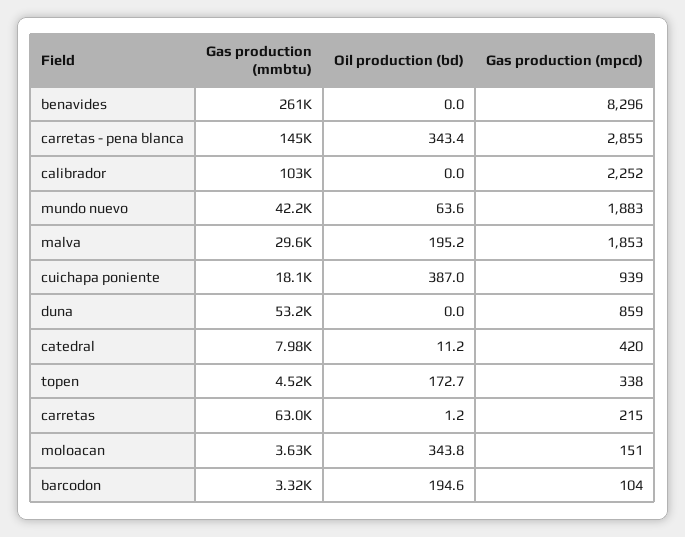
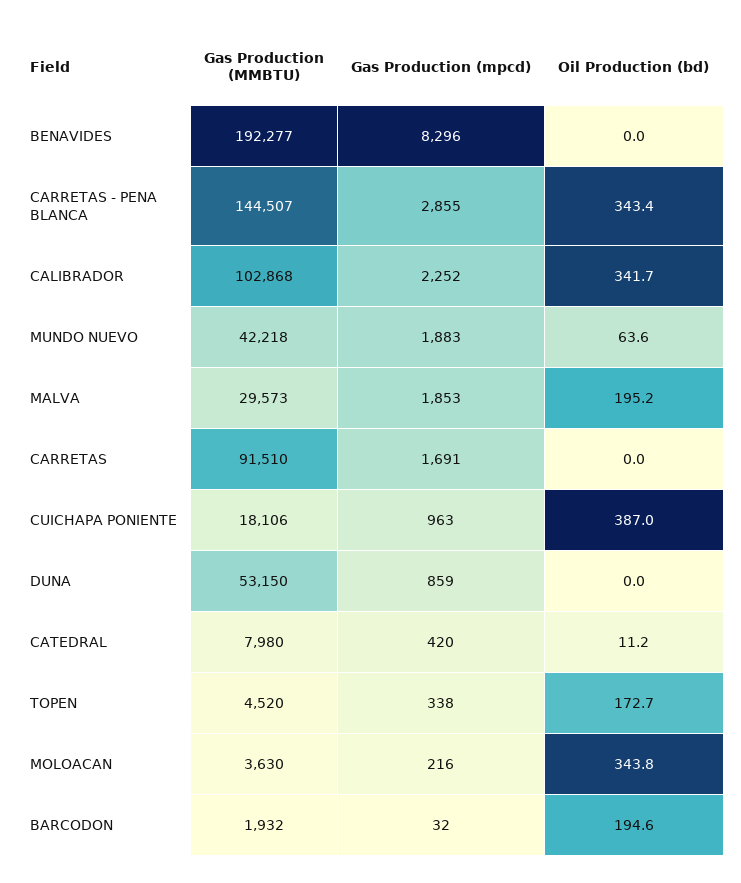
  {
    "Gas production (mmbtu)": {
-     "benavides": 261000,
+     "benavides": 192277,
      "carretas - pena blanca": 144507,
      "calibrador": 102868,
      "mundo nuevo": 42218,
      "malva": 29573,
      "cuichapa poniente": 18106,
      "duna": 53150,
      "catedral": 7980,
      "topen": 4520,
-     "carretas": 63000,
+     "carretas": 91510,
      "moloacan": 3630,
-     "barcodon": 3320
+     "barcodon": 1932
    },
    "Oil production (bd)": {
      "benavides": 0,
      "carretas - pena blanca": 343.4,
-     "calibrador": 0,
+     "calibrador": 341.7,
      "mundo nuevo": 63.6,
      "malva": 195.2,
      "cuichapa poniente": 387,
      "duna": 0,
      "catedral": 11.2,
      "topen": 172.7,
-     "carretas": 1.2,
+     "carretas": 0,
      "moloacan": 343.8,
      "barcodon": 194.6
    },
    "Gas production (mpcd)": {
      "benavides": 8296,
      "carretas - pena blanca": 2855,
      "calibrador": 2252,
      "mundo nuevo": 1883,
      "malva": 1853,
-     "cuichapa poniente": 939,
+     "cuichapa poniente": 963,
      "duna": 859,
      "catedral": 420,
      "topen": 338,
-     "carretas": 215,
+     "carretas": 1691,
-     "moloacan": 151,
+     "moloacan": 216,
-     "barcodon": 104
+     "barcodon": 32
    }
  }

